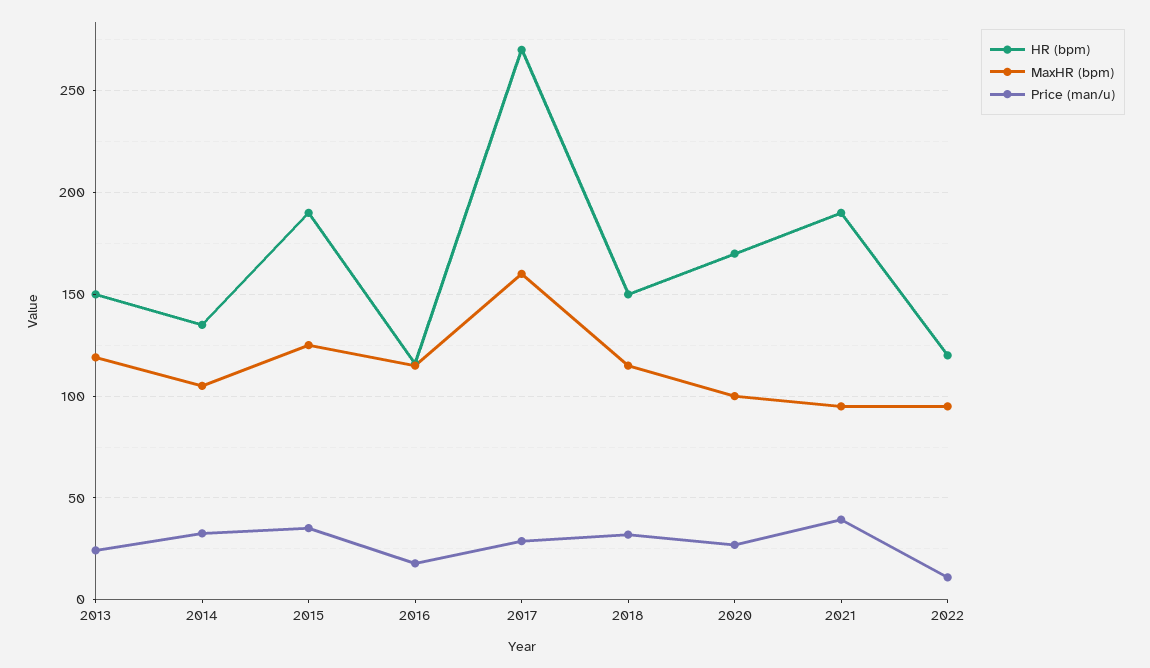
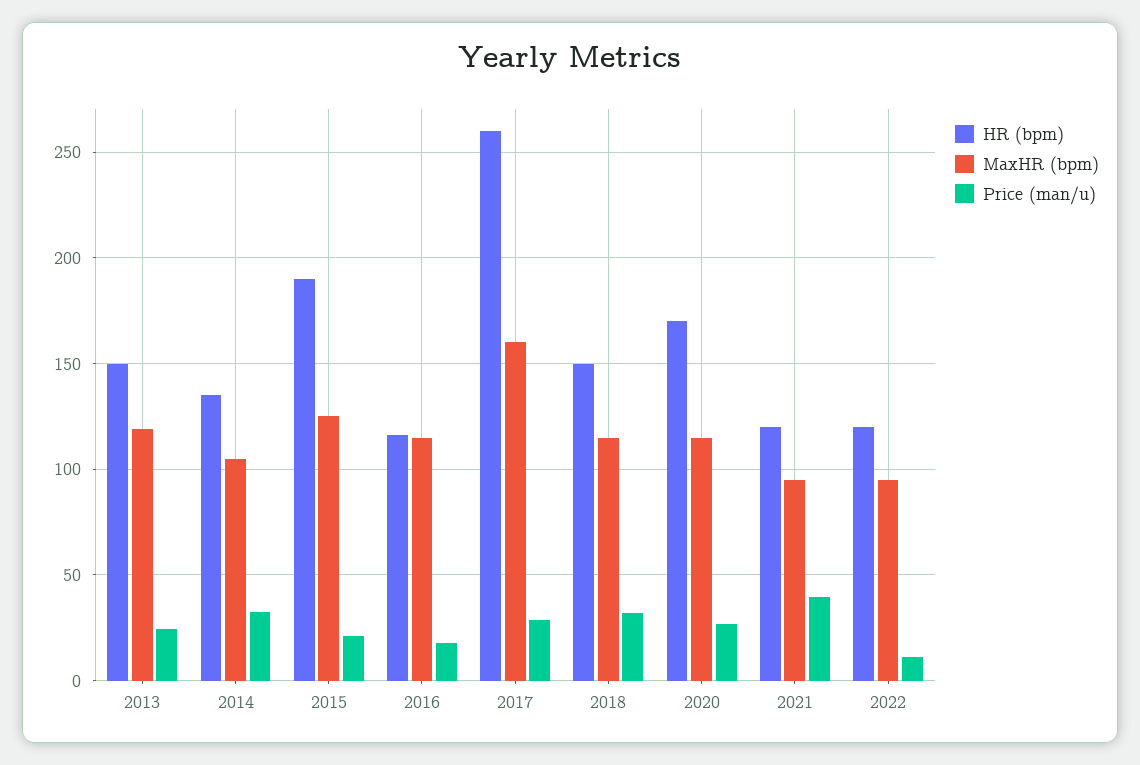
  {
    "HR (bpm)": {
      "2013": 150,
      "2014": 135,
      "2015": 190,
      "2016": 115,
-     "2017": 270,
+     "2017": 260,
      "2018": 150,
      "2020": 170,
-     "2021": 190,
+     "2021": 120,
      "2022": 120
    },
    "MaxHR (bpm)": {
      "2013": 120,
      "2014": 105,
      "2015": 125,
      "2016": 115,
      "2017": 160,
      "2018": 115,
-     "2020": 100,
+     "2020": 115,
      "2021": 95,
      "2022": 95
    },
    "Price (man/u)": {
      "2013": 25,
      "2014": 35,
-     "2015": 35,
+     "2015": 20,
      "2016": 20,
      "2017": 30,
      "2018": 30,
      "2020": 25,
      "2021": 40,
      "2022": 10
    }
  }

